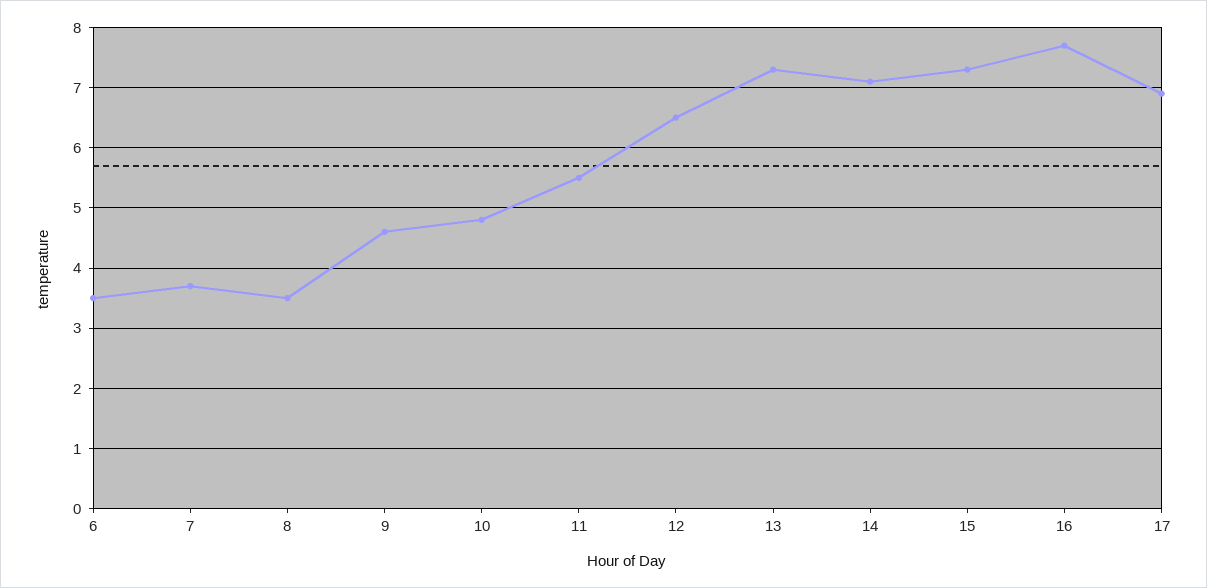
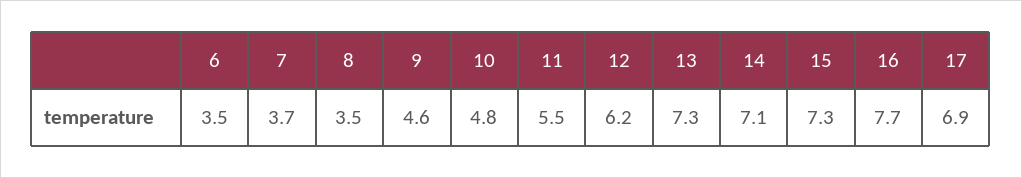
  {
    "6": 3.5,
    "7": 3.7,
    "8": 3.5,
    "9": 4.6,
    "10": 4.8,
    "11": 5.5,
-   "12": 6.5,
+   "12": 6.2,
    "13": 7.3,
    "14": 7.1,
    "15": 7.3,
    "16": 7.7,
    "17": 6.9
  }

